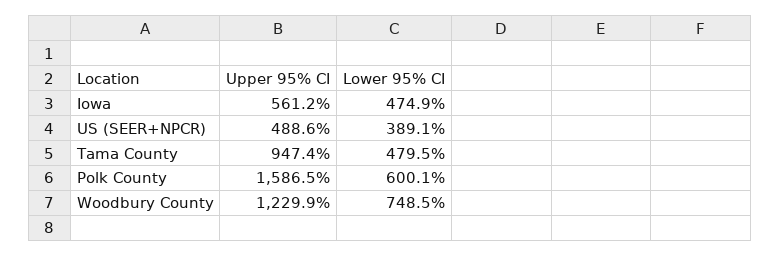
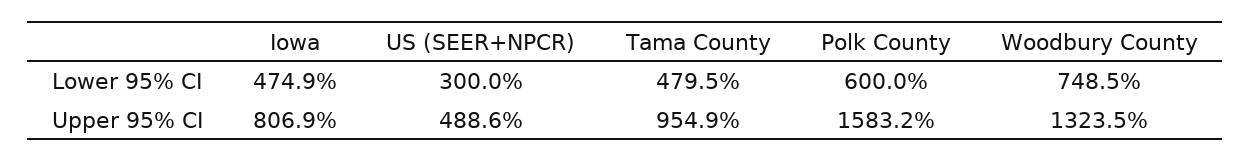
  {
    "Upper 95% CI": {
-     "Iowa": 561.2,
+     "Iowa": 806.9,
      "US (SEER+NPCR)": 488.6,
-     "Tama County": 947.4,
+     "Tama County": 954.9,
-     "Polk County": 1586.5,
+     "Polk County": 1583.2,
-     "Woodbury County": 1229.9
+     "Woodbury County": 1323.5
    },
    "Lower 95% CI": {
      "Iowa": 474.9,
-     "US (SEER+NPCR)": 389.1,
+     "US (SEER+NPCR)": 300,
      "Tama County": 479.5,
-     "Polk County": 600.1,
+     "Polk County": 600,
      "Woodbury County": 748.5
    }
  }

